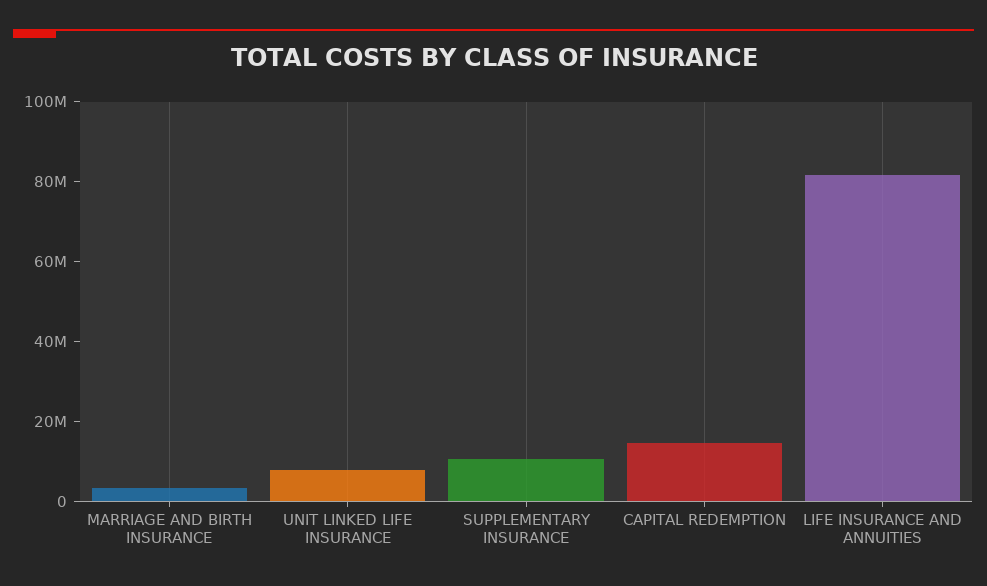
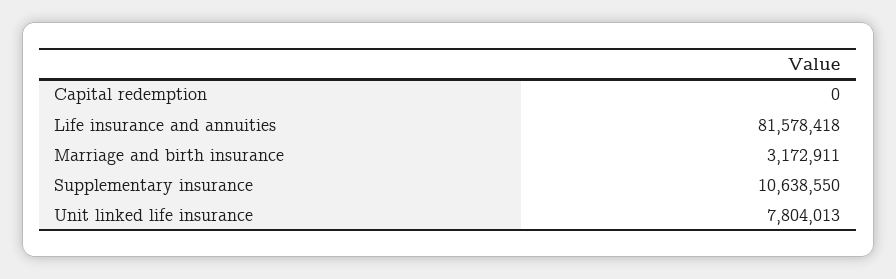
  {
    "MARRIAGE AND BIRTH INSURANCE": 3172911,
    "UNIT LINKED LIFE INSURANCE": 7804013,
    "SUPPLEMENTARY INSURANCE": 10638550,
-   "CAPITAL REDEMPTION": 15000000,
+   "CAPITAL REDEMPTION": 0,
    "LIFE INSURANCE AND ANNUITIES": 81578418
  }

